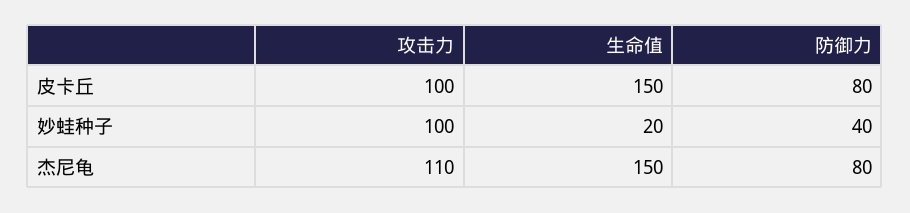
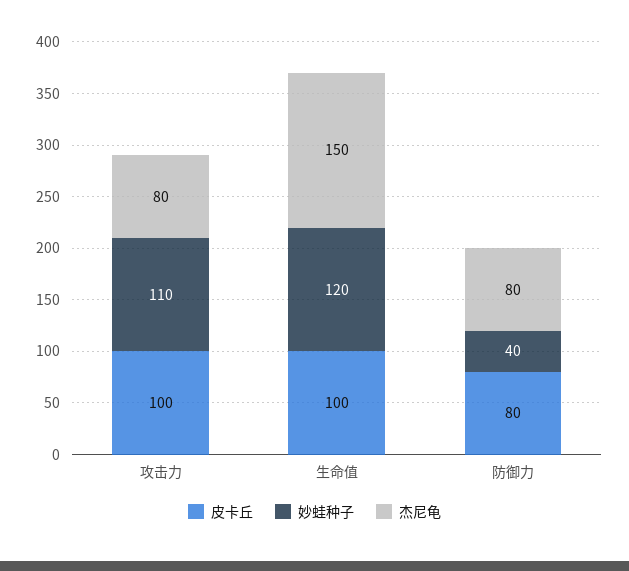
  {
    "皮卡丘": {
      "攻击力": 100,
-     "生命值": 150,
+     "生命值": 100,
      "防御力": 80
    },
    "妙蛙种子": {
-     "攻击力": 100,
+     "攻击力": 110,
-     "生命值": 20,
+     "生命值": 120,
      "防御力": 40
    },
    "杰尼龟": {
-     "攻击力": 110,
+     "攻击力": 80,
      "生命值": 150,
      "防御力": 80
    }
  }

